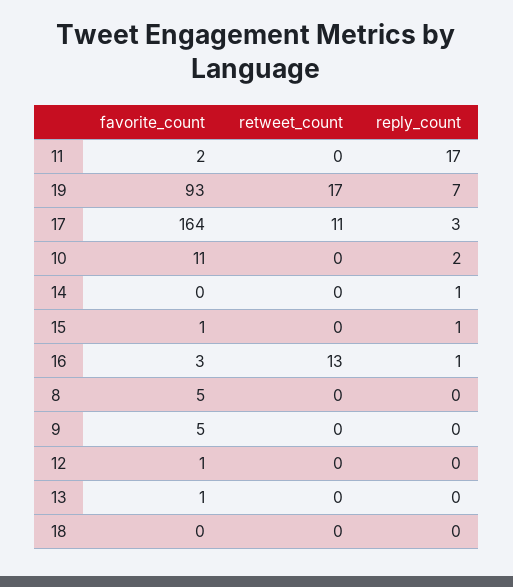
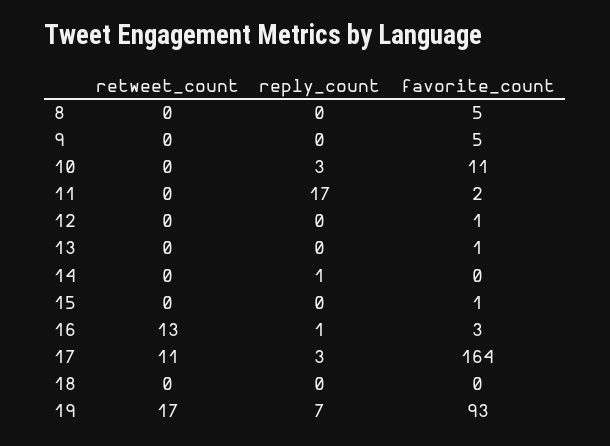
  {
    "favorite_count": {
      "11": 2,
      "19": 93,
      "17": 164,
      "10": 11,
      "14": 0,
      "15": 1,
      "16": 3,
      "8": 5,
      "9": 5,
      "12": 1,
      "13": 1,
      "18": 0
    },
    "retweet_count": {
      "11": 0,
      "19": 17,
      "17": 11,
      "10": 0,
      "14": 0,
      "15": 0,
      "16": 13,
      "8": 0,
      "9": 0,
      "12": 0,
      "13": 0,
      "18": 0
    },
    "reply_count": {
      "11": 17,
      "19": 7,
      "17": 3,
-     "10": 2,
+     "10": 3,
      "14": 1,
-     "15": 1,
+     "15": 0,
      "16": 1,
      "8": 0,
      "9": 0,
      "12": 0,
      "13": 0,
      "18": 0
    }
  }

